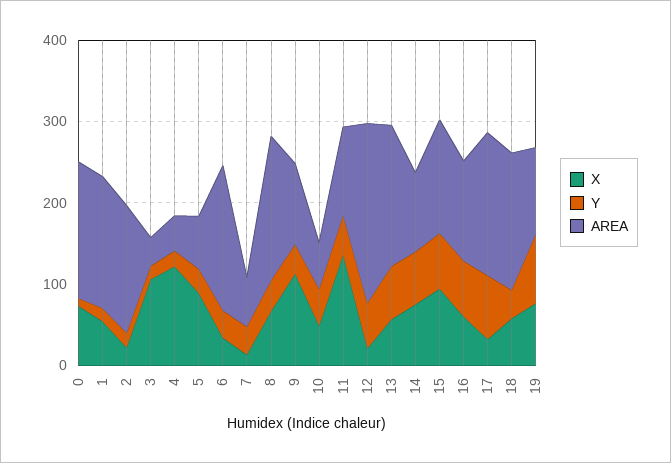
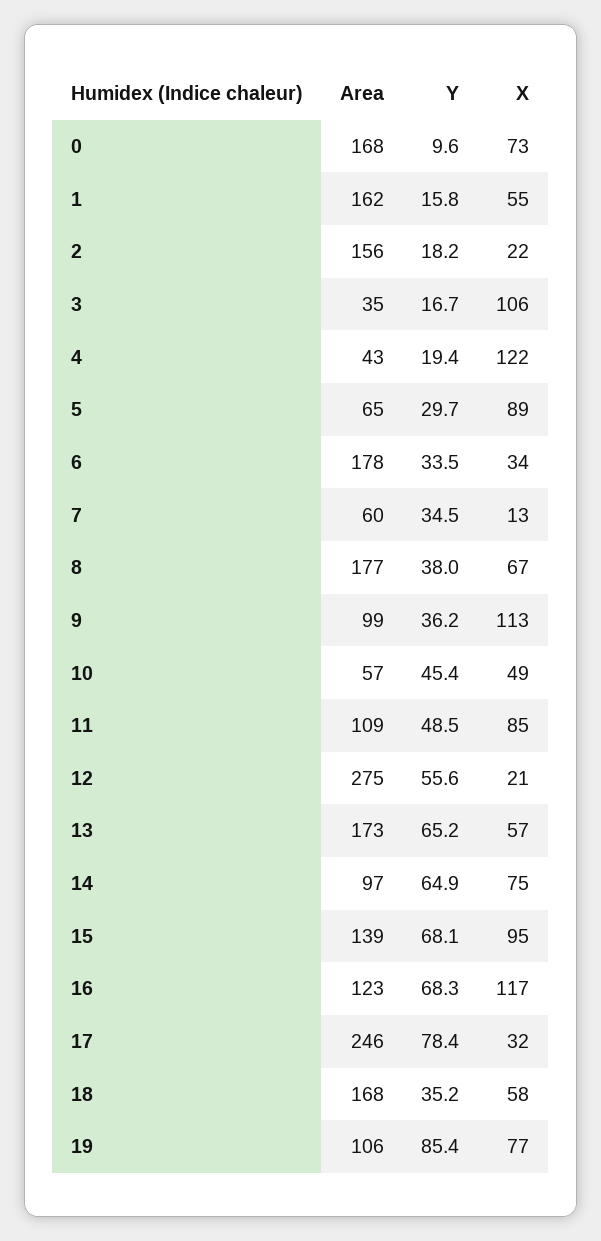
  {
    "X": {
      "0": 73,
      "1": 55,
      "2": 22,
      "3": 106,
      "4": 122,
      "5": 89,
      "6": 34,
      "7": 13,
      "8": 67,
      "9": 113,
      "10": 49,
-     "11": 140,
+     "11": 85,
      "12": 21,
      "13": 57,
      "14": 75,
      "15": 95,
-     "16": 60,
+     "16": 117,
      "17": 32,
      "18": 58,
      "19": 77
    },
    "Y": {
      "0": 9.6,
      "1": 15.8,
      "2": 18.2,
      "3": 16.7,
      "4": 19.4,
      "5": 29.7,
      "6": 33.5,
      "7": 34.5,
      "8": 38,
      "9": 36.2,
      "10": 45.4,
      "11": 48.5,
      "12": 55.6,
      "13": 65.2,
      "14": 64.9,
      "15": 68.1,
      "16": 68.3,
      "17": 78.4,
      "18": 35.2,
      "19": 85.4
    },
    "AREA": {
      "0": 168,
      "1": 162,
      "2": 156,
      "3": 35,
      "4": 43,
      "5": 65,
      "6": 178,
      "7": 60,
      "8": 177,
      "9": 99,
      "10": 57,
      "11": 109,
-     "12": 220,
+     "12": 275,
      "13": 173,
      "14": 97,
      "15": 139,
      "16": 123,
-     "17": 180,
+     "17": 246,
      "18": 168,
      "19": 106
    }
  }

